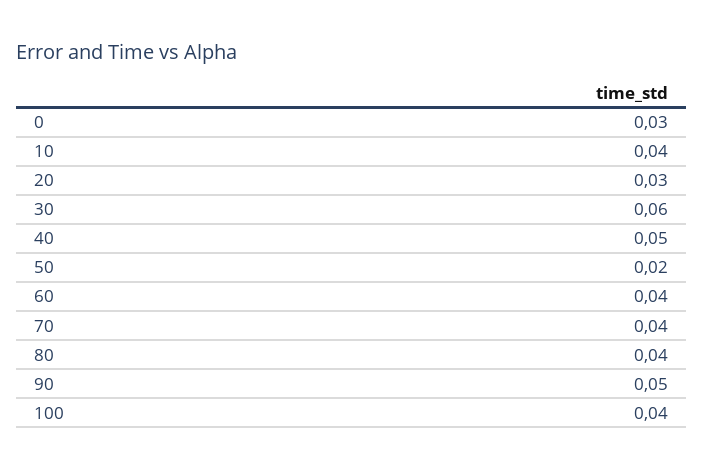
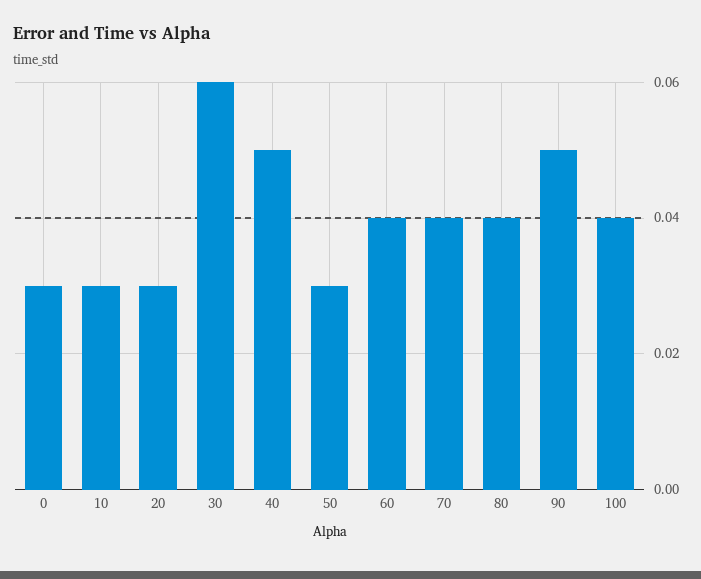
  {
    "0": 0.03,
-   "10": 0.04,
+   "10": 0.03,
    "20": 0.03,
    "30": 0.06,
    "40": 0.05,
-   "50": 0.02,
+   "50": 0.03,
    "60": 0.04,
    "70": 0.04,
    "80": 0.04,
    "90": 0.05,
    "100": 0.04
  }

